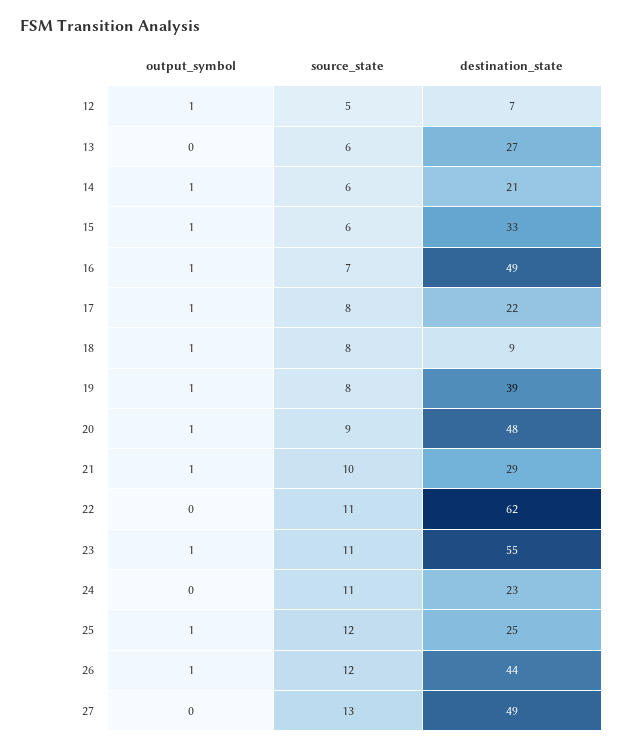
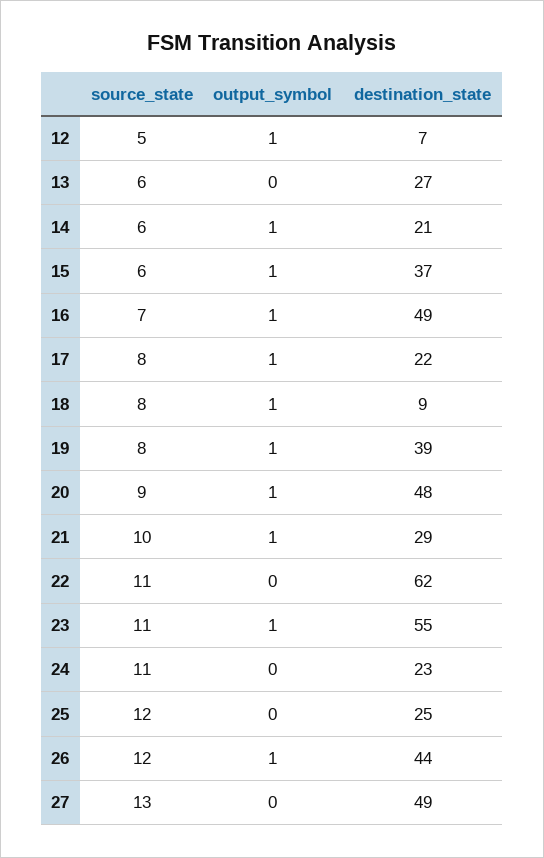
  {
    "output_symbol": {
      "12": 1,
      "13": 0,
      "14": 1,
      "15": 1,
      "16": 1,
      "17": 1,
      "18": 1,
      "19": 1,
      "20": 1,
      "21": 1,
      "22": 0,
      "23": 1,
      "24": 0,
-     "25": 1,
+     "25": 0,
      "26": 1,
      "27": 0
    },
    "source_state": {
      "12": 5,
      "13": 6,
      "14": 6,
      "15": 6,
      "16": 7,
      "17": 8,
      "18": 8,
      "19": 8,
      "20": 9,
      "21": 10,
      "22": 11,
      "23": 11,
      "24": 11,
      "25": 12,
      "26": 12,
      "27": 13
    },
    "destination_state": {
      "12": 7,
      "13": 27,
      "14": 21,
-     "15": 33,
+     "15": 37,
      "16": 49,
      "17": 22,
      "18": 9,
      "19": 39,
      "20": 48,
      "21": 29,
      "22": 62,
      "23": 55,
      "24": 23,
      "25": 25,
      "26": 44,
      "27": 49
    }
  }

